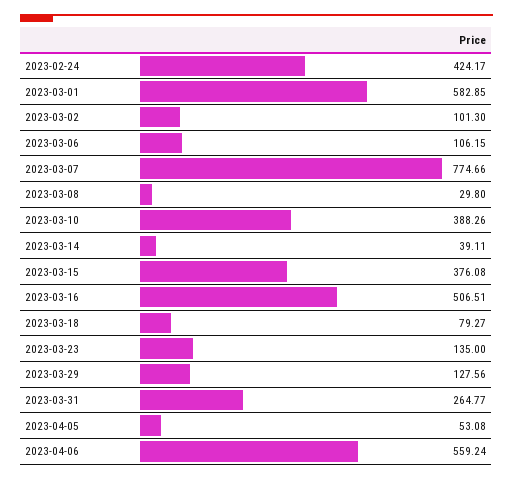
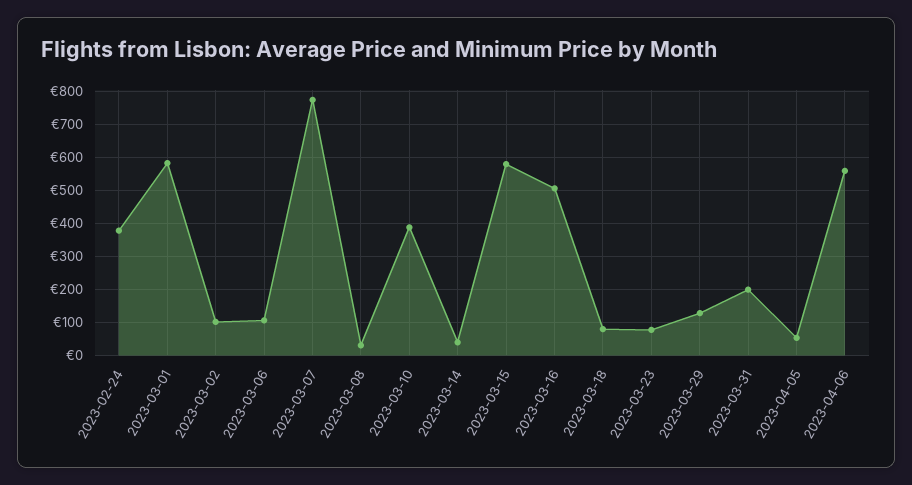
  {
-   "2023-02-24": 424.17,
+   "2023-02-24": 380,
    "2023-03-01": 582.85,
    "2023-03-02": 101.3,
    "2023-03-06": 106.15,
    "2023-03-07": 774.66,
    "2023-03-08": 29.8,
    "2023-03-10": 388.26,
    "2023-03-14": 39.11,
-   "2023-03-15": 376.08,
+   "2023-03-15": 580,
    "2023-03-16": 506.51,
    "2023-03-18": 79.27,
-   "2023-03-23": 135,
+   "2023-03-23": 80,
    "2023-03-29": 127.56,
-   "2023-03-31": 264.77,
+   "2023-03-31": 200,
    "2023-04-05": 53.08,
    "2023-04-06": 559.24
  }

